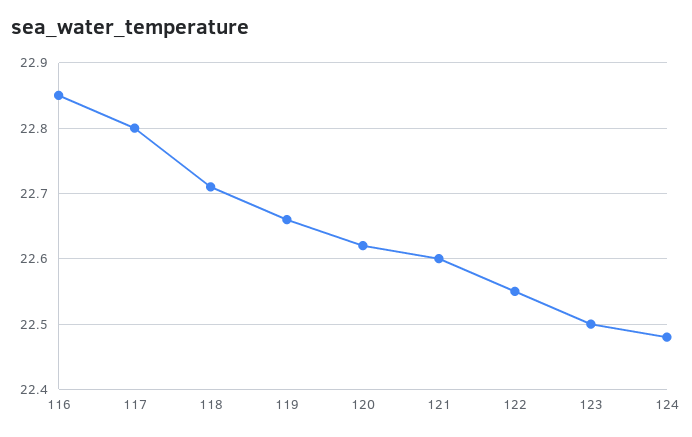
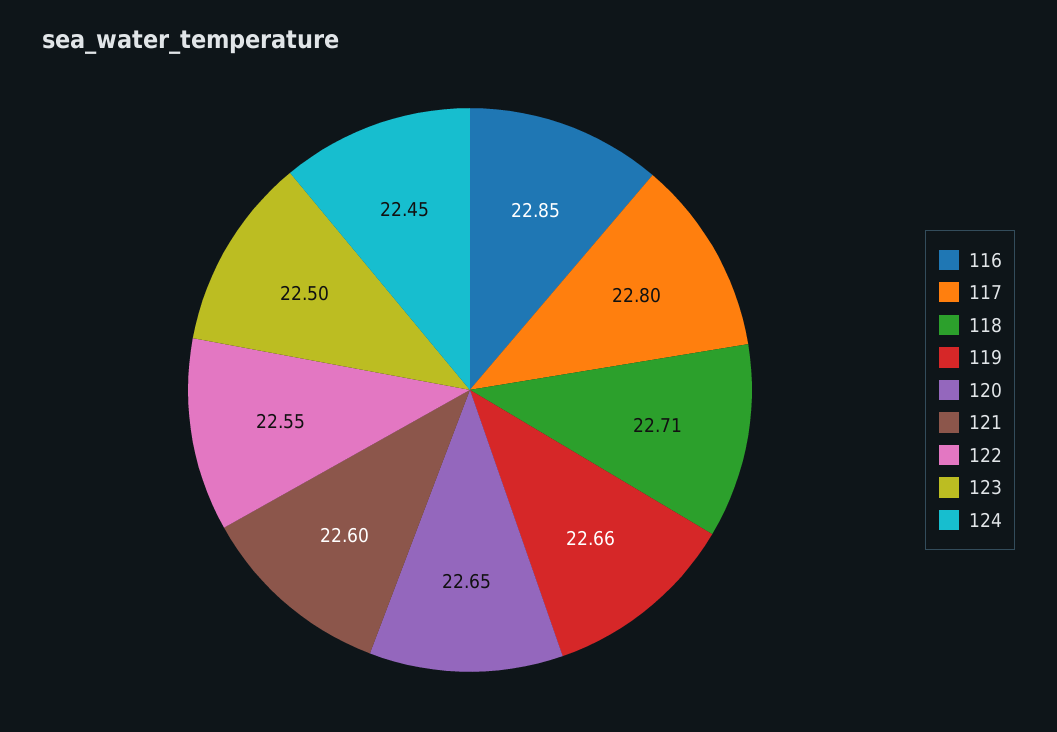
  {
    "116": 22.85,
    "117": 22.8,
    "118": 22.71,
    "119": 22.66,
-   "120": 22.62,
+   "120": 22.65,
    "121": 22.6,
    "122": 22.55,
    "123": 22.5,
-   "124": 22.48
+   "124": 22.45
  }

